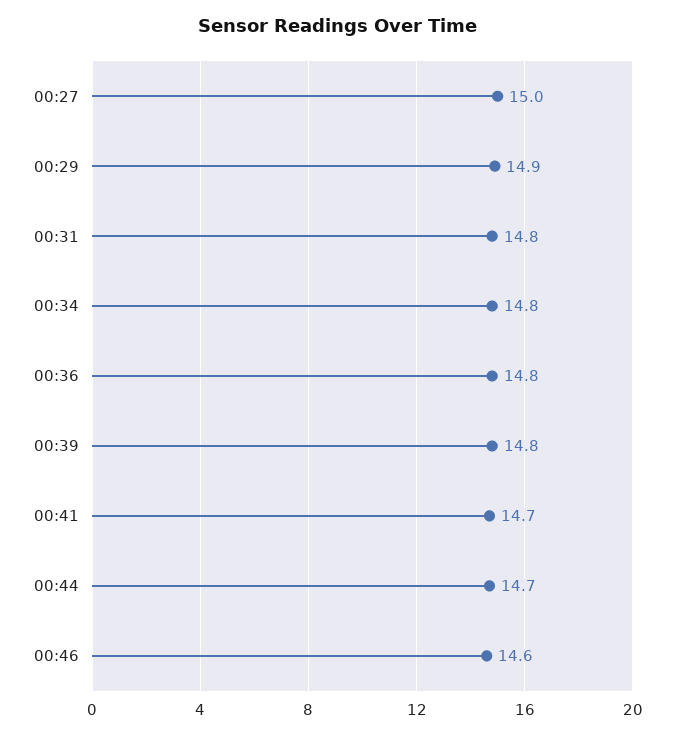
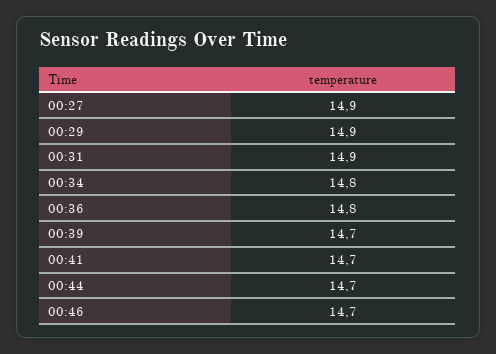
  {
-   "00:27": 15,
+   "00:27": 14.9,
    "00:29": 14.9,
-   "00:31": 14.8,
+   "00:31": 14.9,
    "00:34": 14.8,
    "00:36": 14.8,
-   "00:39": 14.8,
+   "00:39": 14.7,
    "00:41": 14.7,
    "00:44": 14.7,
-   "00:46": 14.6
+   "00:46": 14.7
  }

